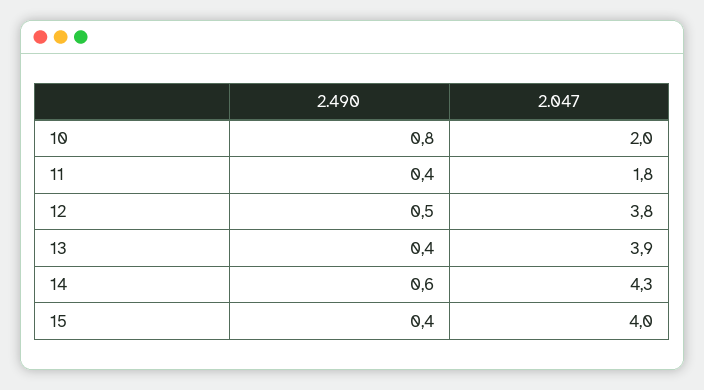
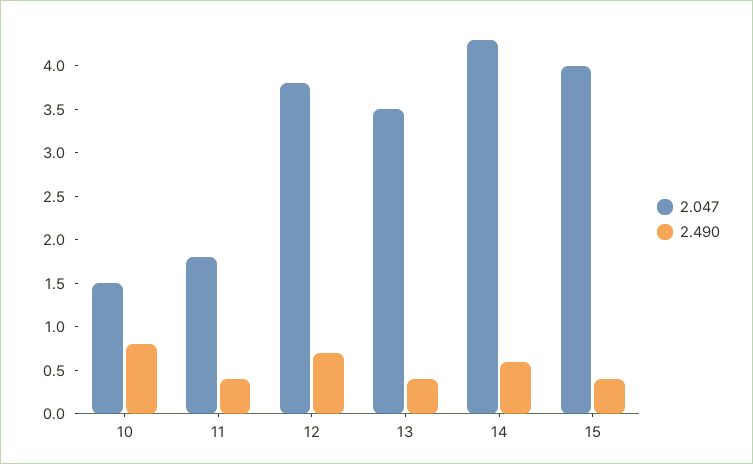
  {
    "2.490": {
      "10": 0.8,
      "11": 0.4,
-     "12": 0.5,
+     "12": 0.7,
      "13": 0.4,
      "14": 0.6,
      "15": 0.4
    },
    "2.047": {
-     "10": 2,
+     "10": 1.5,
      "11": 1.8,
      "12": 3.8,
-     "13": 3.9,
+     "13": 3.5,
      "14": 4.3,
      "15": 4
    }
  }

